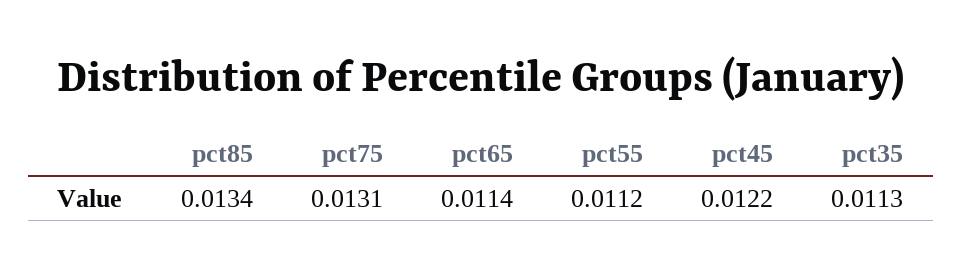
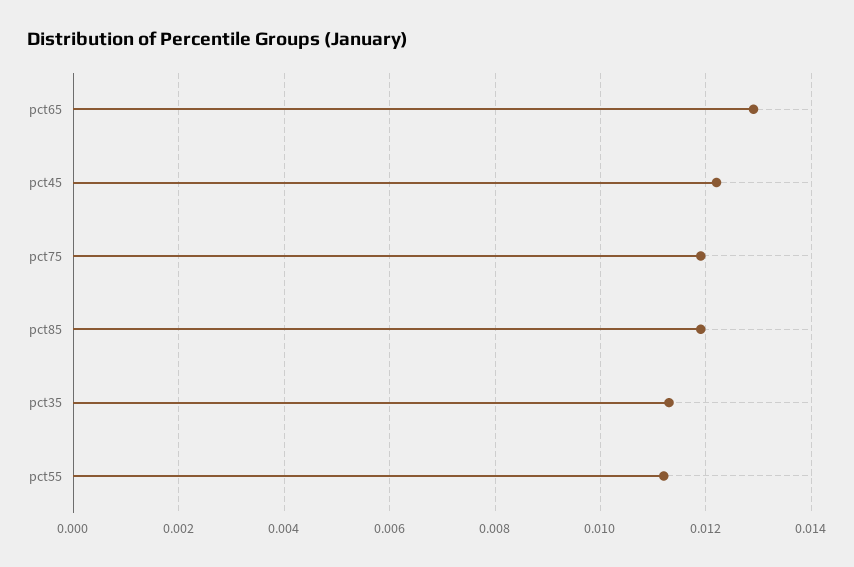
  {
-   "pct85": 0.0134,
+   "pct85": 0.012,
-   "pct75": 0.0131,
+   "pct75": 0.012,
-   "pct65": 0.0114,
+   "pct65": 0.013,
    "pct55": 0.0112,
    "pct45": 0.0122,
    "pct35": 0.0113
  }

